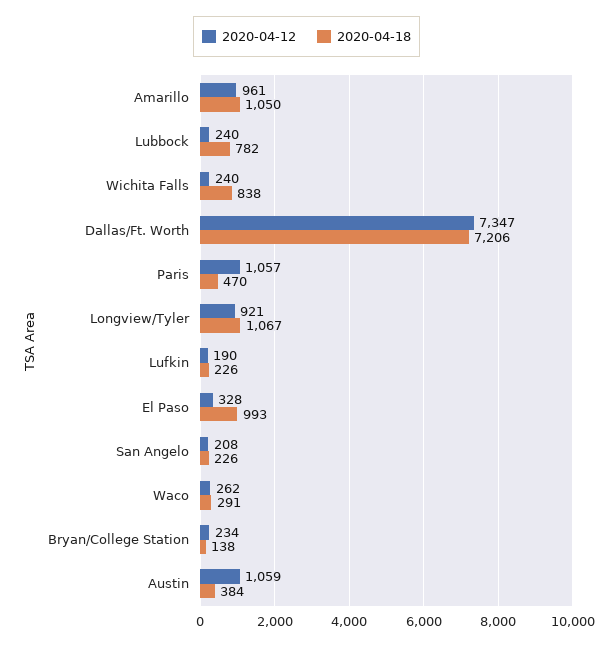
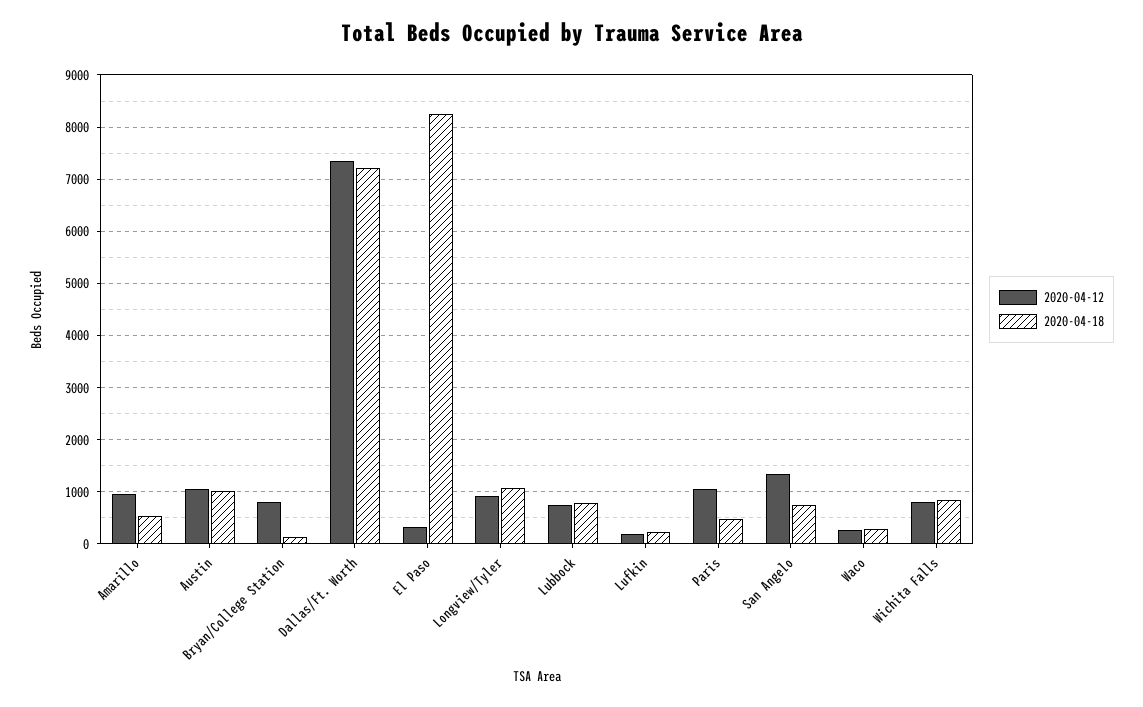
  {
    "2020-04-12": {
      "Amarillo": 961,
-     "Lubbock": 240,
+     "Lubbock": 800,
-     "Wichita Falls": 240,
+     "Wichita Falls": 800,
      "Dallas/Ft. Worth": 7347,
      "Paris": 1057,
      "Longview/Tyler": 921,
      "Lufkin": 190,
      "El Paso": 328,
-     "San Angelo": 208,
+     "San Angelo": 1400,
      "Waco": 262,
-     "Bryan/College Station": 234,
+     "Bryan/College Station": 800,
      "Austin": 1059
    },
    "2020-04-18": {
-     "Amarillo": 1050,
+     "Amarillo": 600,
      "Lubbock": 782,
      "Wichita Falls": 838,
      "Dallas/Ft. Worth": 7206,
      "Paris": 470,
      "Longview/Tyler": 1067,
      "Lufkin": 226,
-     "El Paso": 993,
+     "El Paso": 8200,
-     "San Angelo": 226,
+     "San Angelo": 800,
      "Waco": 291,
      "Bryan/College Station": 138,
-     "Austin": 384
+     "Austin": 1000
    }
  }

